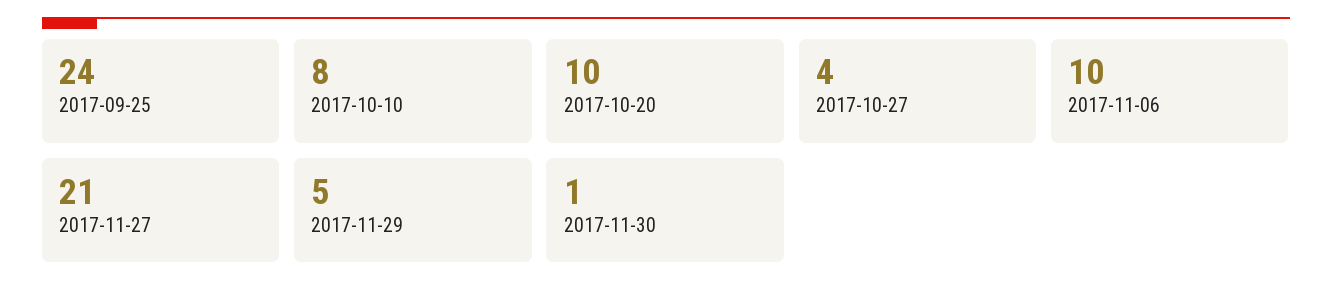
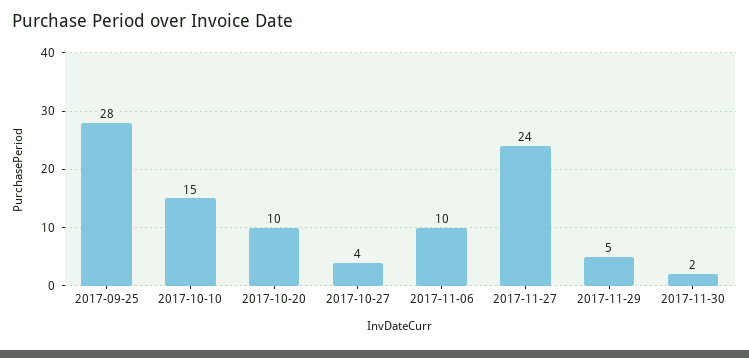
  {
-   "2017-09-25": 24,
+   "2017-09-25": 28,
-   "2017-10-10": 8,
+   "2017-10-10": 15,
    "2017-10-20": 10,
    "2017-10-27": 4,
    "2017-11-06": 10,
-   "2017-11-27": 21,
+   "2017-11-27": 24,
    "2017-11-29": 5,
-   "2017-11-30": 1
+   "2017-11-30": 2
  }

